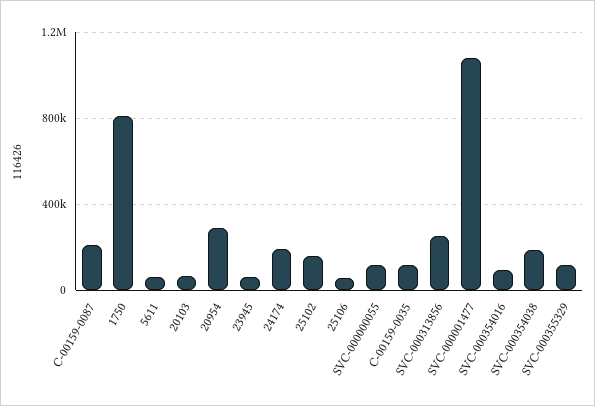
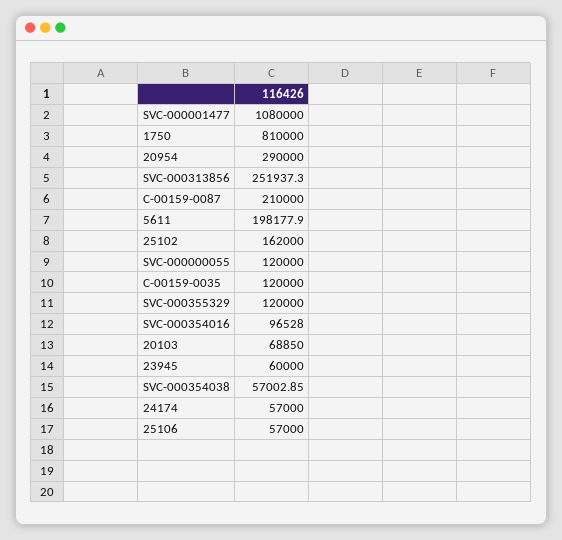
  {
    "C-00159-0087": 210000,
    "1750": 810000,
-   "5611": 50000,
+   "5611": 198177.9,
    "20103": 68850,
    "20954": 290000,
    "23945": 60000,
-   "24174": 200000,
+   "24174": 57000,
    "25102": 162000,
    "25106": 57000,
    "SVC-000000055": 120000,
    "C-00159-0035": 120000,
    "SVC-000313856": 251937.3,
    "SVC-000001477": 1080000,
    "SVC-000354016": 96528,
-   "SVC-000354038": 200000,
+   "SVC-000354038": 57002.85,
    "SVC-000355329": 120000
  }

